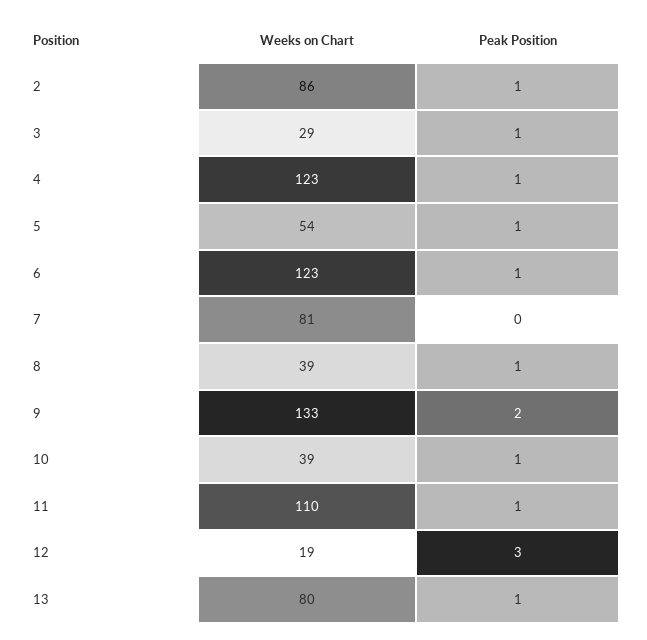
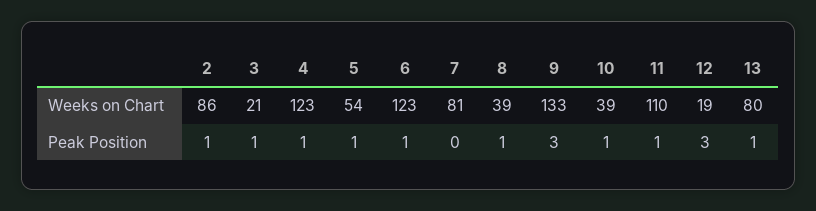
  {
    "Weeks on Chart": {
      "2": 86,
-     "3": 29,
+     "3": 21,
      "4": 123,
      "5": 54,
      "6": 123,
      "7": 81,
      "8": 39,
      "9": 133,
      "10": 39,
      "11": 110,
      "12": 19,
      "13": 80
    },
    "Peak Position": {
      "2": 1,
      "3": 1,
      "4": 1,
      "5": 1,
      "6": 1,
      "7": 0,
      "8": 1,
-     "9": 2,
+     "9": 3,
      "10": 1,
      "11": 1,
      "12": 3,
      "13": 1
    }
  }

